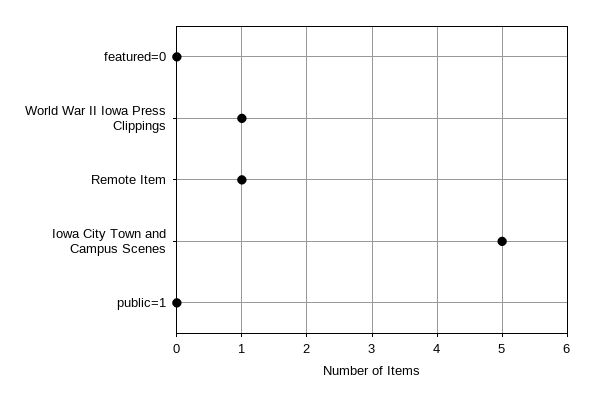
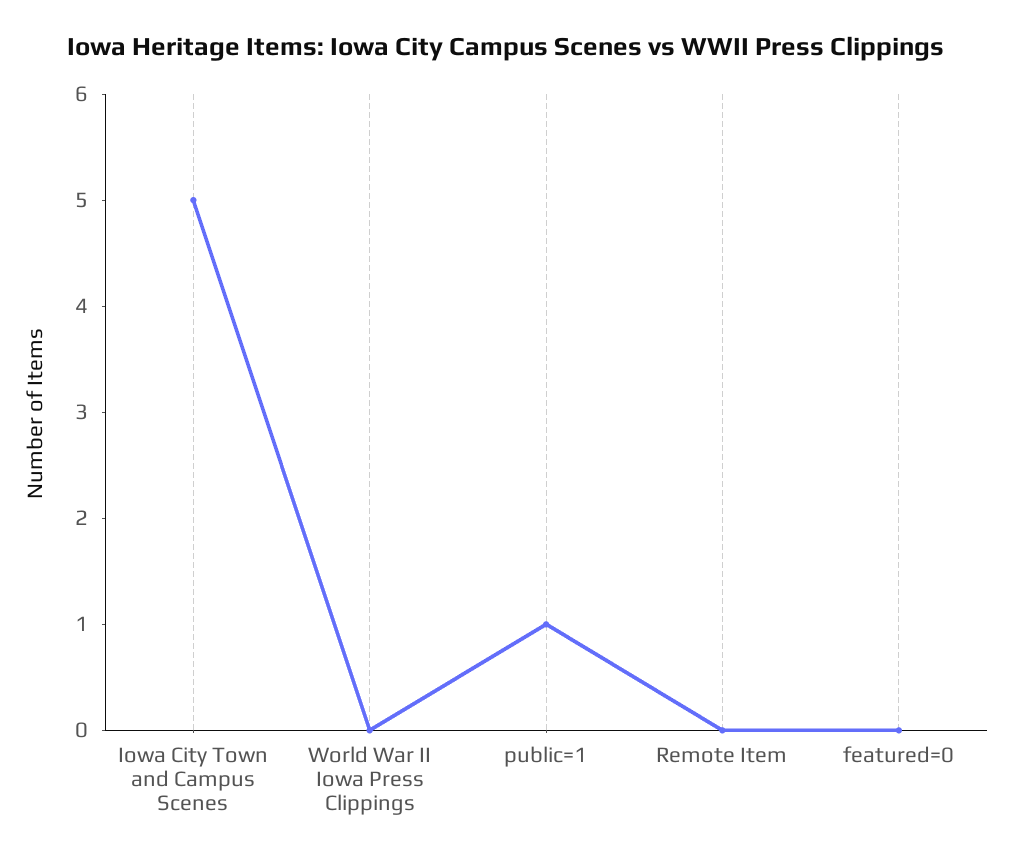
  {
    "featured=0": 0,
-   "World War II Iowa Press Clippings": 1,
+   "World War II Iowa Press Clippings": 0,
-   "Remote Item": 1,
+   "Remote Item": 0,
    "Iowa City Town and Campus Scenes": 5,
-   "public=1": 0
+   "public=1": 1
  }

